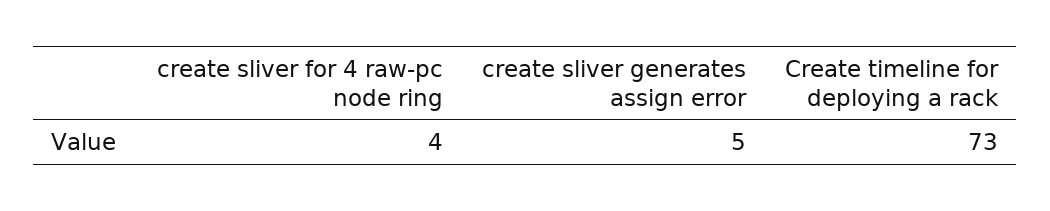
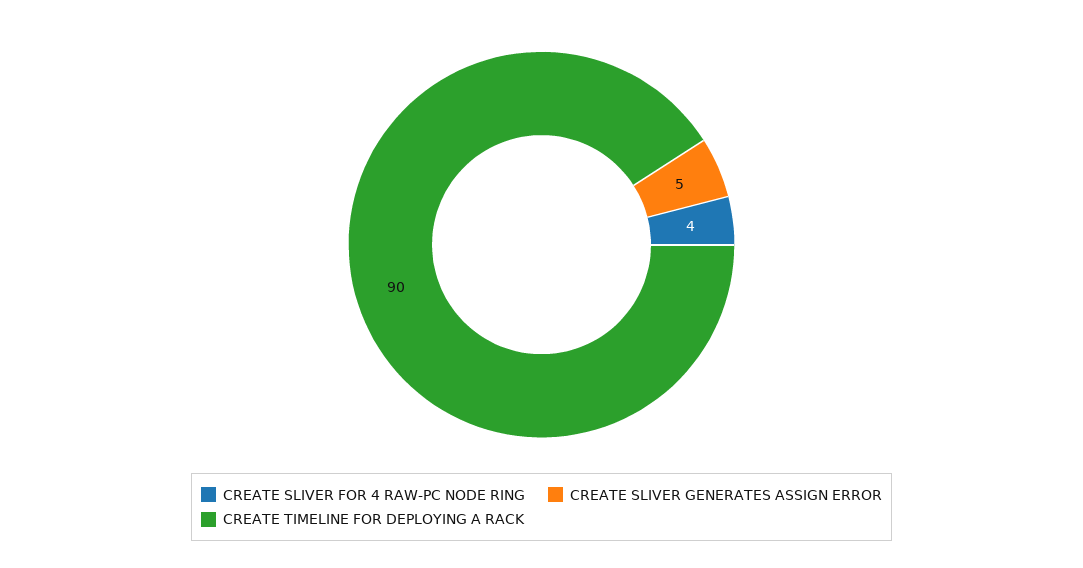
  {
    "create sliver for 4 raw-pc node ring": 4,
    "create sliver generates assign error": 5,
-   "Create timeline for deploying a rack": 73
+   "Create timeline for deploying a rack": 90
  }

